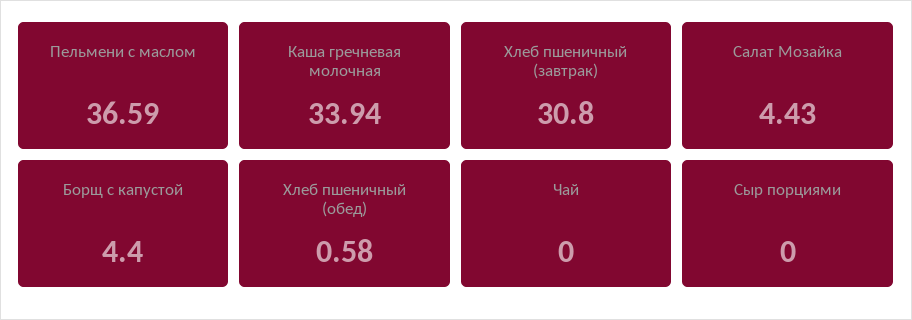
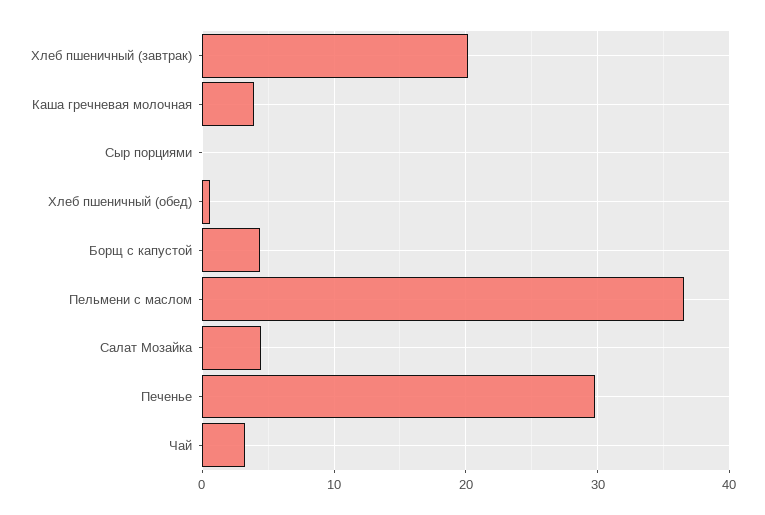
  {
    "Пельмени с маслом": 36.59,
-   "Каша гречневая молочная": 33.94,
+   "Каша гречневая молочная": 4,
-   "Хлеб пшеничный (завтрак)": 30.8,
+   "Хлеб пшеничный (завтрак)": 20,
    "Салат Мозайка": 4.43,
    "Борщ с капустой": 4.4,
    "Хлеб пшеничный (обед)": 0.58,
-   "Чай": 0,
+   "Чай": 3,
-   "Сыр порциями": 0
+   "Сыр порциями": 0,
+   "Печенье": 30
  }

